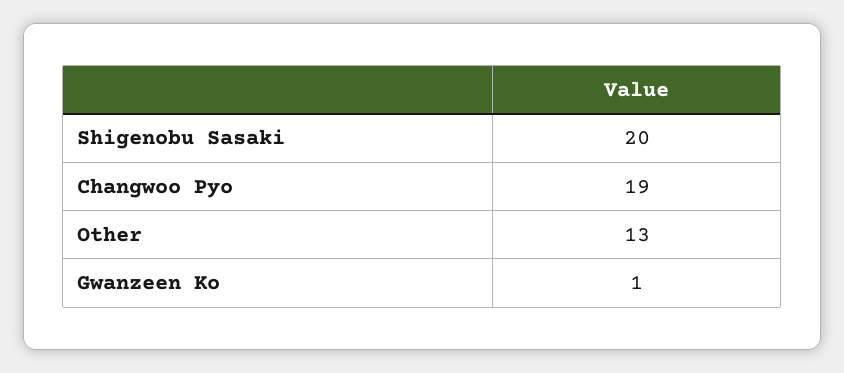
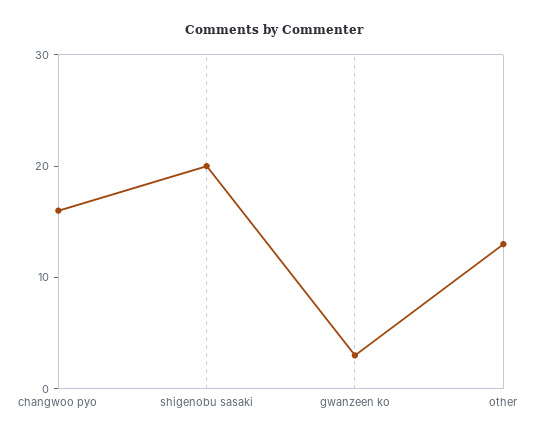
  {
    "Shigenobu Sasaki": 20,
-   "Changwoo Pyo": 19,
+   "Changwoo Pyo": 16,
    "Other": 13,
-   "Gwanzeen Ko": 1
+   "Gwanzeen Ko": 3
  }

